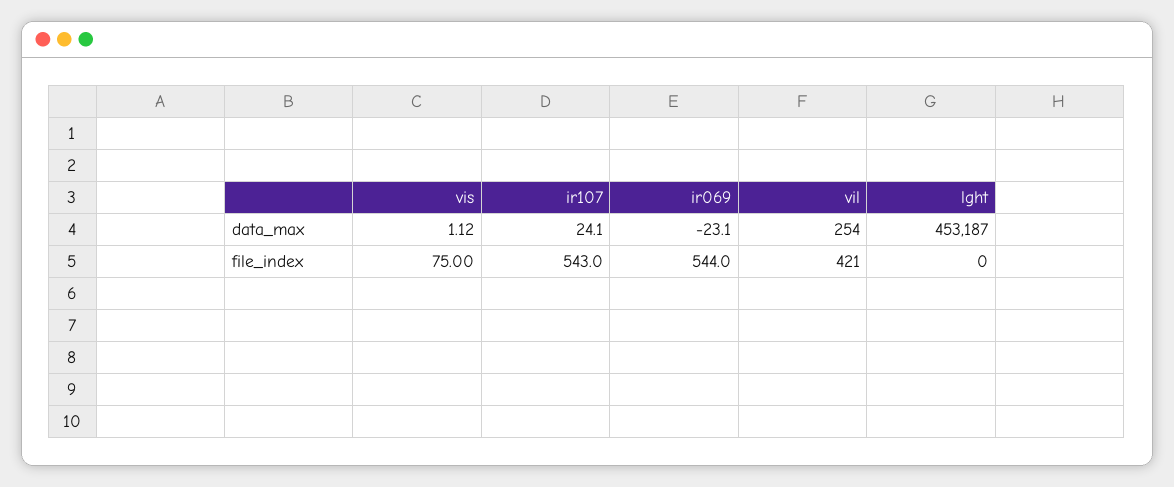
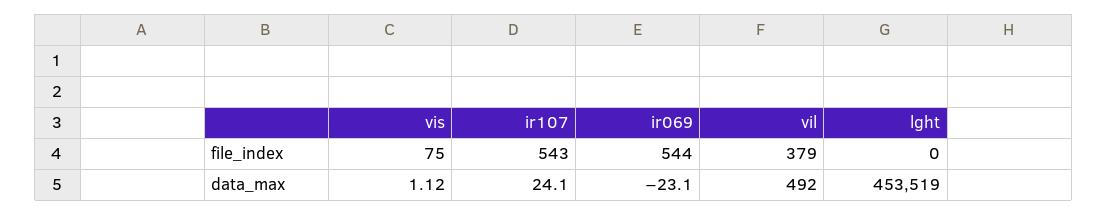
  {
    "vis": {
      "data_max": 1.12,
      "file_index": 75
    },
    "ir107": {
      "data_max": 24.1,
      "file_index": 543
    },
    "ir069": {
      "data_max": -23.1,
      "file_index": 544
    },
    "vil": {
-     "data_max": 254,
+     "data_max": 492,
-     "file_index": 421
+     "file_index": 379
    },
    "lght": {
-     "data_max": 453187,
+     "data_max": 453519,
      "file_index": 0
    }
  }

